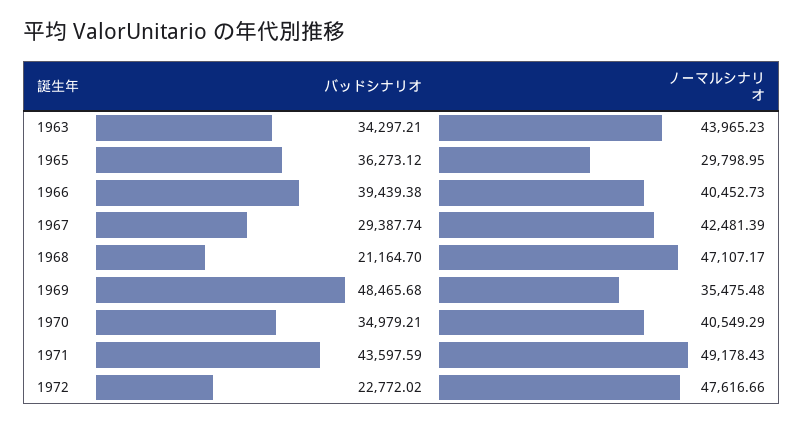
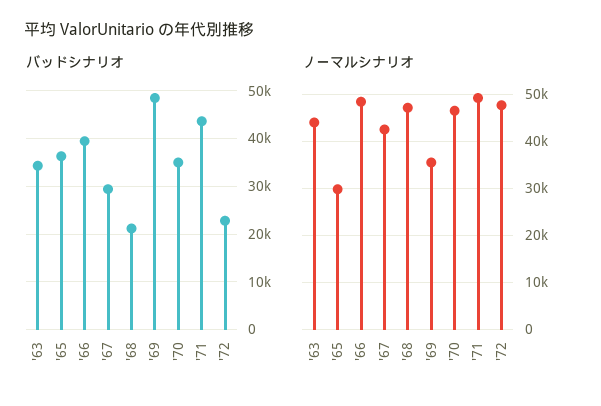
  {
    "バッドシナリオ": {
      "1963": 34297.21,
      "1965": 36273.12,
      "1966": 39439.38,
      "1967": 29387.74,
      "1968": 21164.7,
      "1969": 48465.68,
      "1970": 34979.21,
      "1971": 43597.59,
      "1972": 22772.02
    },
    "ノーマルシナリオ": {
      "1963": 43965.23,
      "1965": 29798.95,
-     "1966": 40452.73,
+     "1966": 48000,
      "1967": 42481.39,
      "1968": 47107.17,
      "1969": 35475.48,
-     "1970": 40549.29,
+     "1970": 46000,
      "1971": 49178.43,
      "1972": 47616.66
    }
  }

